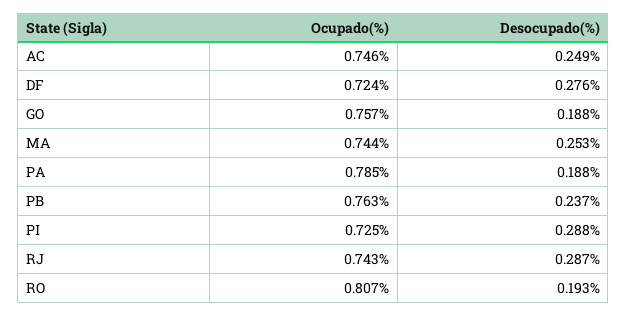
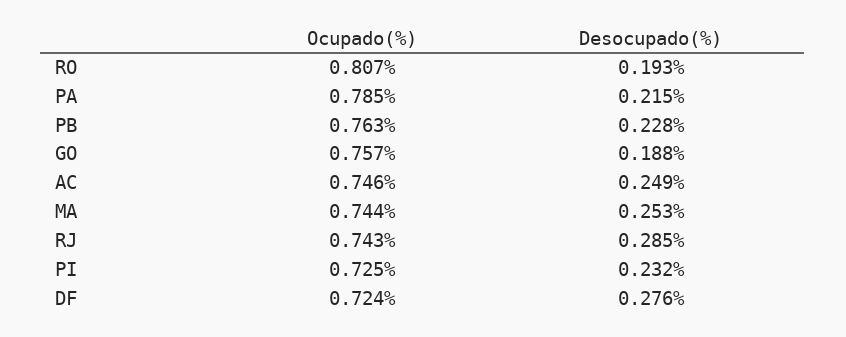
  {
    "Ocupado(%)": {
      "AC": 0.746,
      "DF": 0.724,
      "GO": 0.757,
      "MA": 0.744,
      "PA": 0.785,
      "PB": 0.763,
      "PI": 0.725,
      "RJ": 0.743,
      "RO": 0.807
    },
    "Desocupado(%)": {
      "AC": 0.249,
      "DF": 0.276,
      "GO": 0.188,
      "MA": 0.253,
-     "PA": 0.188,
+     "PA": 0.215,
-     "PB": 0.237,
+     "PB": 0.228,
-     "PI": 0.288,
+     "PI": 0.232,
-     "RJ": 0.287,
+     "RJ": 0.285,
      "RO": 0.193
    }
  }

